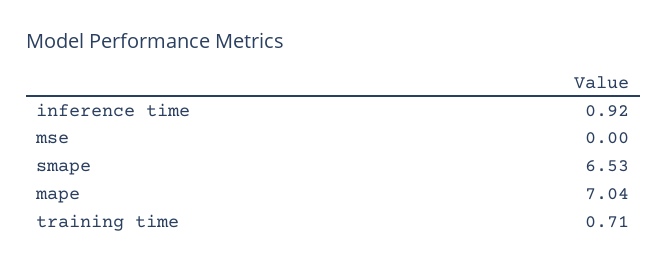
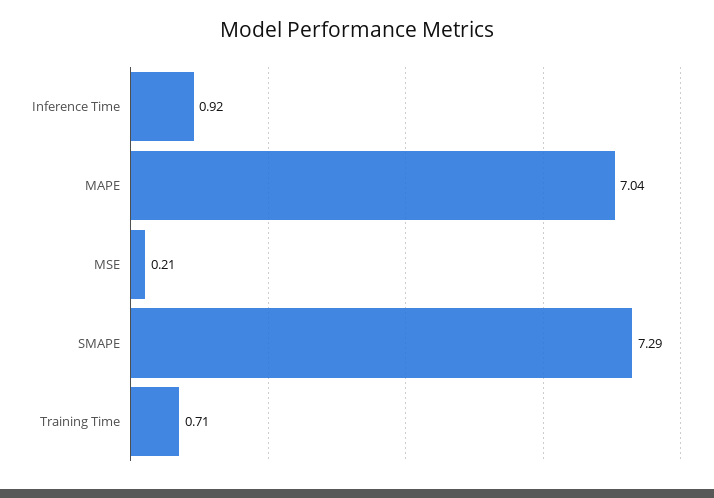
  {
    "inference time": 0.92,
-   "mse": 0,
+   "mse": 0.21,
-   "smape": 6.53,
+   "smape": 7.29,
    "mape": 7.04,
    "training time": 0.71
  }

